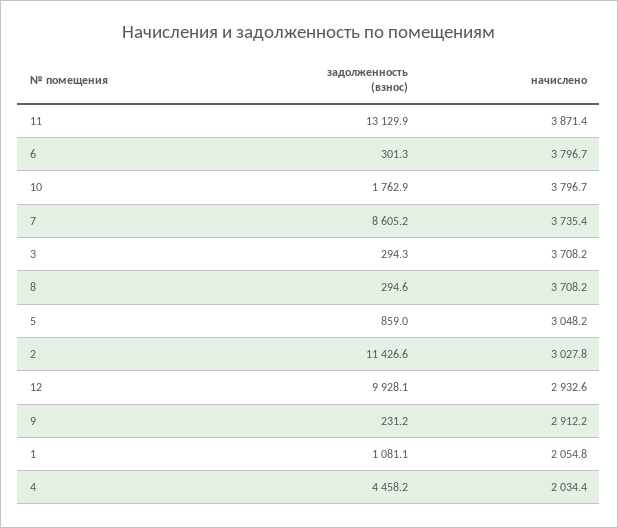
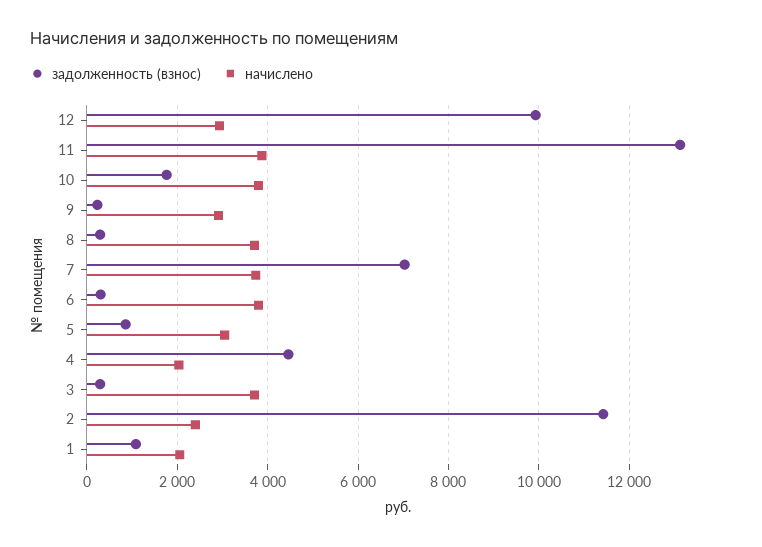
  {
    "задолженность (взнос)": {
      "11": 13129.9,
      "6": 301.3,
      "10": 1762.9,
-     "7": 8605.2,
+     "7": 7000,
      "3": 294.3,
      "8": 294.6,
      "5": 859,
      "2": 11426.6,
      "12": 9928.1,
      "9": 231.2,
      "1": 1081.1,
      "4": 4458.2
    },
    "начислено": {
      "11": 3871.4,
      "6": 3796.7,
      "10": 3796.7,
      "7": 3735.4,
      "3": 3708.2,
      "8": 3708.2,
      "5": 3048.2,
-     "2": 3027.8,
+     "2": 2400,
      "12": 2932.6,
      "9": 2912.2,
      "1": 2054.8,
      "4": 2034.4
    }
  }

